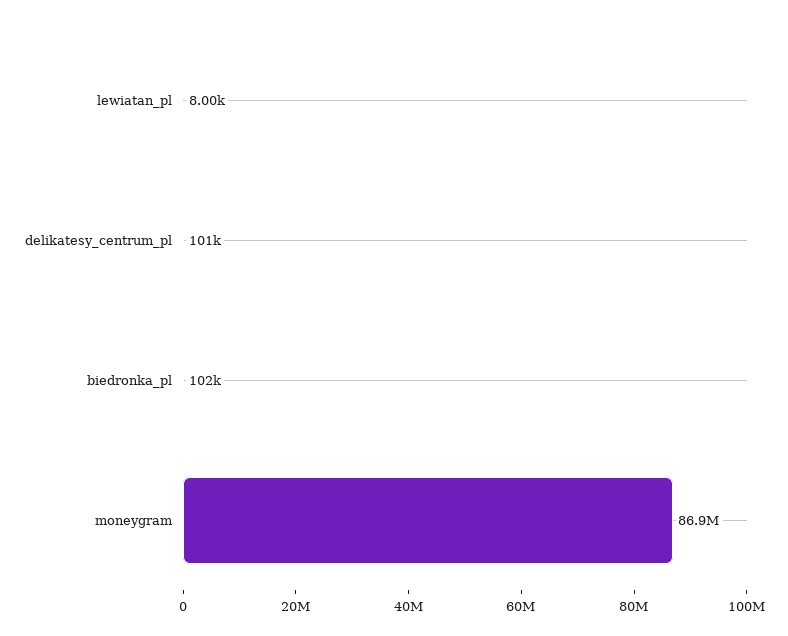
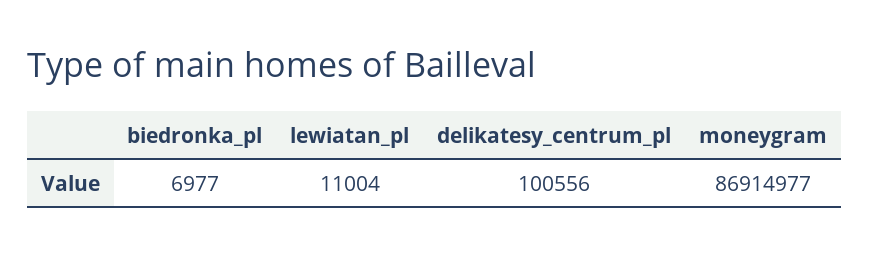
  {
-   "lewiatan_pl": 8000,
+   "lewiatan_pl": 11004,
    "delikatesy_centrum_pl": 100556,
-   "biedronka_pl": 102000,
+   "biedronka_pl": 6977,
    "moneygram": 86914977
  }

